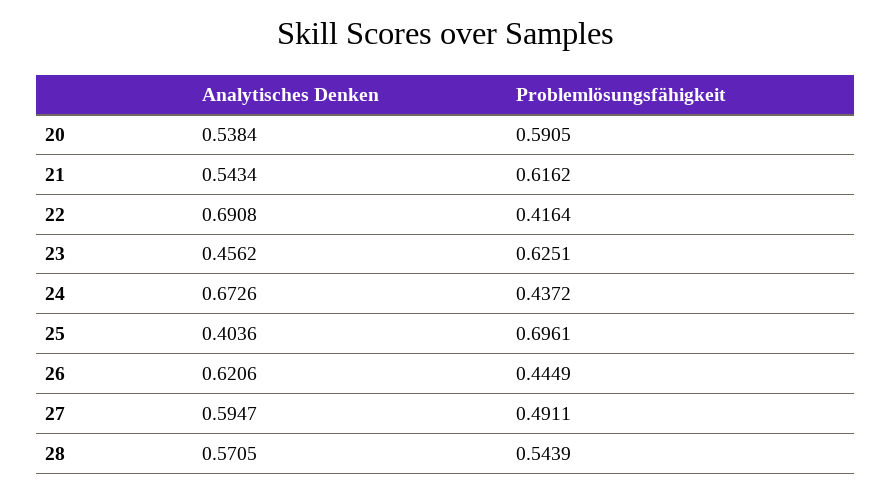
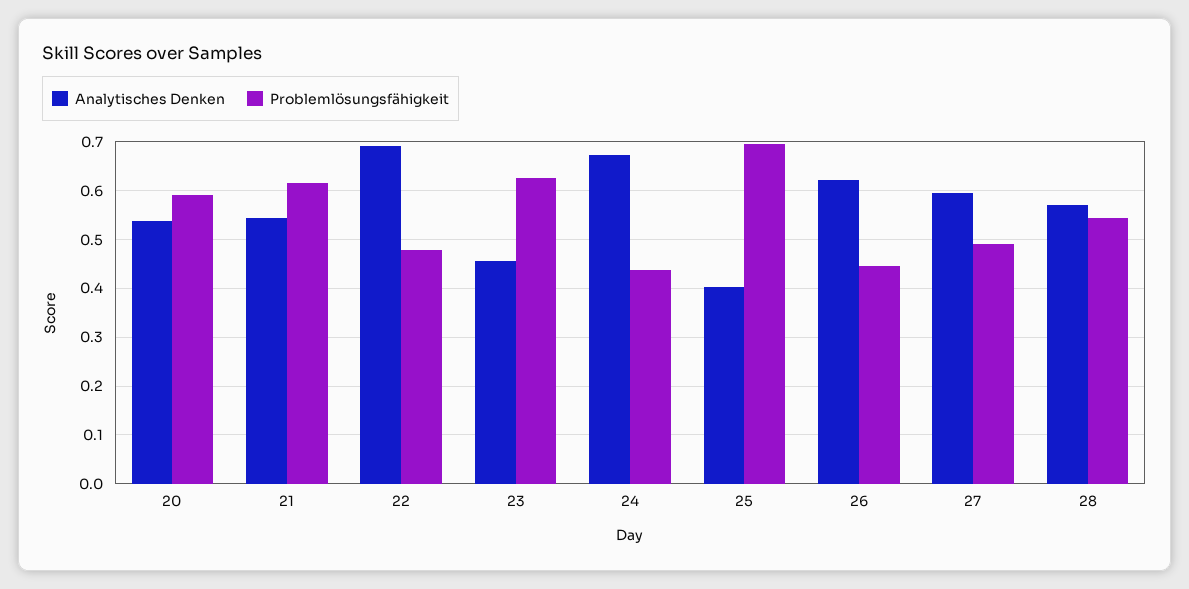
  {
    "Analytisches Denken": {
      "20": 0.5384,
      "21": 0.5434,
      "22": 0.6908,
      "23": 0.4562,
      "24": 0.6726,
      "25": 0.4036,
      "26": 0.6206,
      "27": 0.5947,
      "28": 0.5705
    },
    "Problemlösungsfähigkeit": {
      "20": 0.5905,
      "21": 0.6162,
-     "22": 0.4164,
+     "22": 0.48,
      "23": 0.6251,
      "24": 0.4372,
      "25": 0.6961,
      "26": 0.4449,
      "27": 0.4911,
      "28": 0.5439
    }
  }

